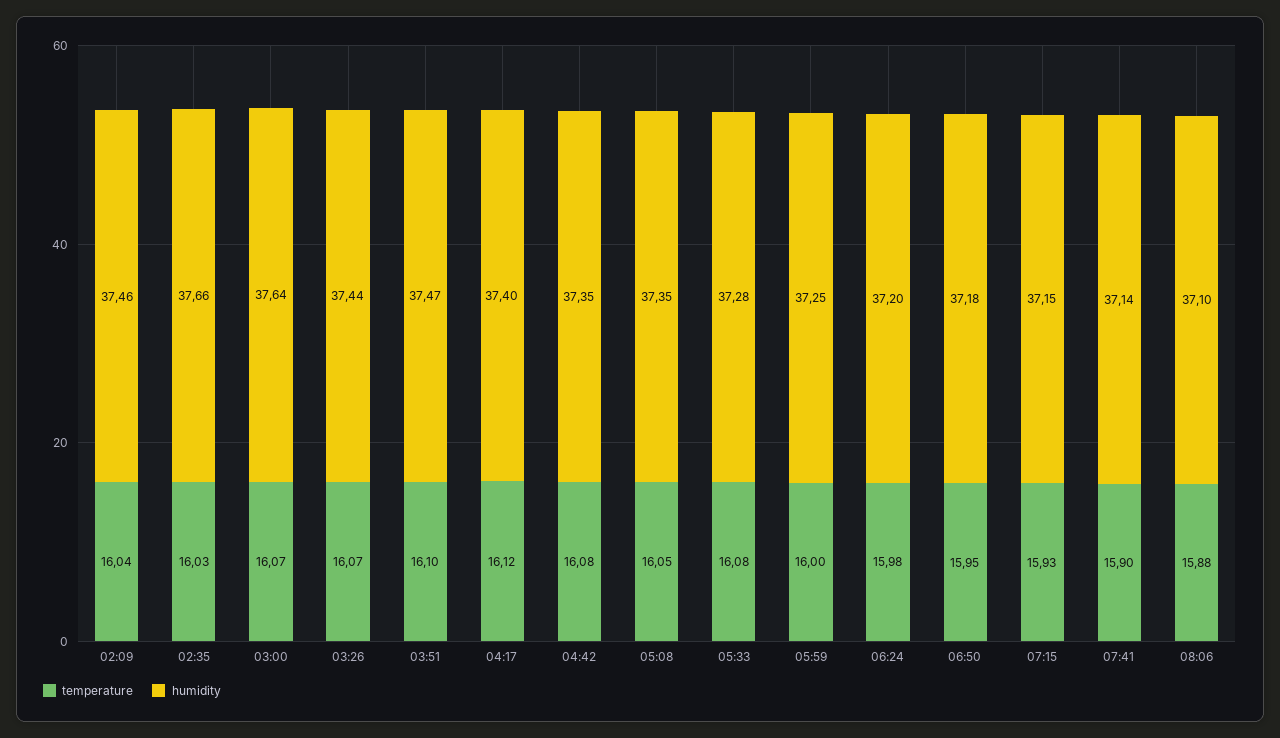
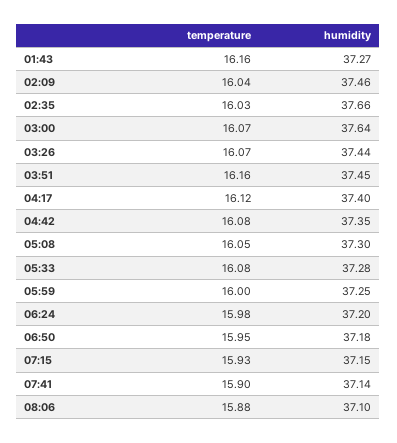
  {
    "temperature": {
      "02:09": 16.04,
      "02:35": 16.03,
      "03:00": 16.07,
      "03:26": 16.07,
-     "03:51": 16.1,
+     "03:51": 16.16,
      "04:17": 16.12,
      "04:42": 16.08,
      "05:08": 16.05,
      "05:33": 16.08,
      "05:59": 16,
      "06:24": 15.98,
      "06:50": 15.95,
      "07:15": 15.93,
      "07:41": 15.9,
-     "08:06": 15.88
+     "08:06": 15.88,
+     "01:43": 16.16
    },
    "humidity": {
      "02:09": 37.46,
      "02:35": 37.66,
      "03:00": 37.64,
      "03:26": 37.44,
-     "03:51": 37.47,
+     "03:51": 37.45,
      "04:17": 37.4,
      "04:42": 37.35,
-     "05:08": 37.35,
+     "05:08": 37.3,
      "05:33": 37.28,
      "05:59": 37.25,
      "06:24": 37.2,
      "06:50": 37.18,
      "07:15": 37.15,
      "07:41": 37.14,
-     "08:06": 37.1
+     "08:06": 37.1,
+     "01:43": 37.27
    }
  }

